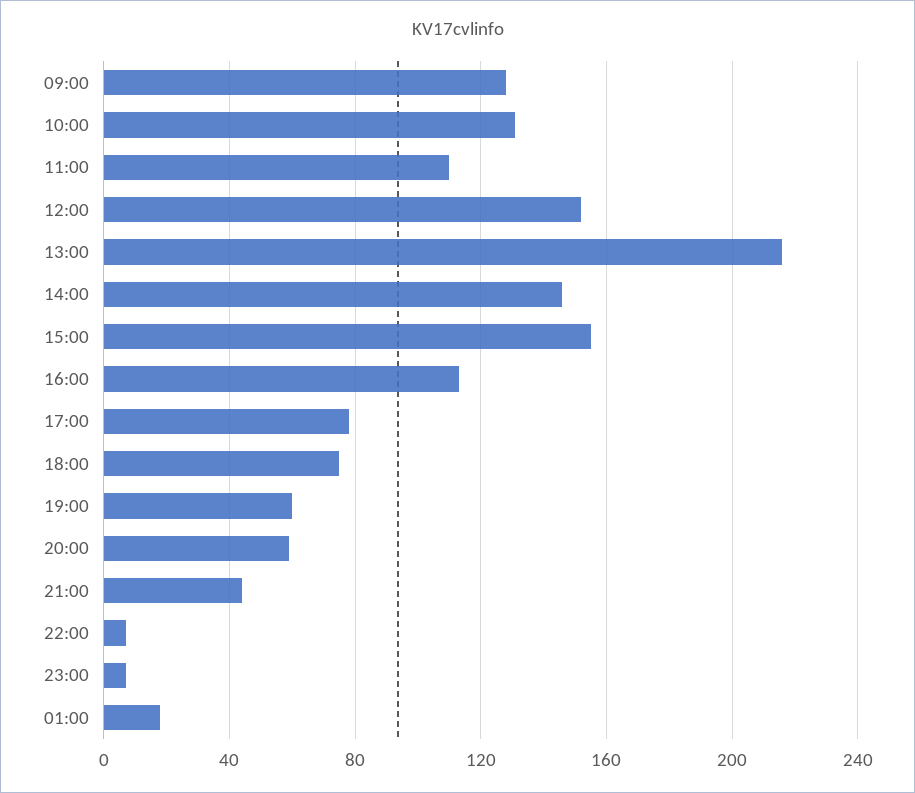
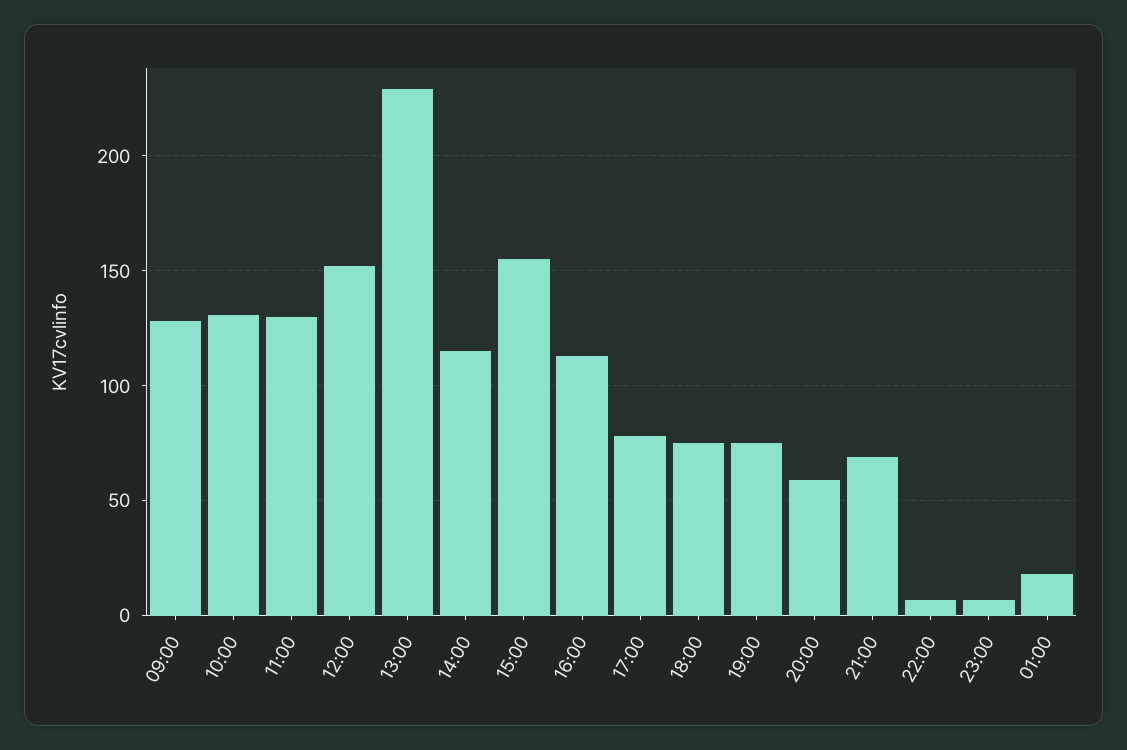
  {
    "09:00": 130,
    "10:00": 130,
-   "11:00": 110,
+   "11:00": 130,
    "12:00": 150,
-   "13:00": 215,
+   "13:00": 230,
-   "14:00": 145,
+   "14:00": 115,
    "15:00": 155,
    "16:00": 115,
    "17:00": 80,
    "18:00": 75,
-   "19:00": 60,
+   "19:00": 75,
    "20:00": 60,
-   "21:00": 45,
+   "21:00": 70,
    "22:00": 5,
    "23:00": 5,
    "01:00": 20
  }

